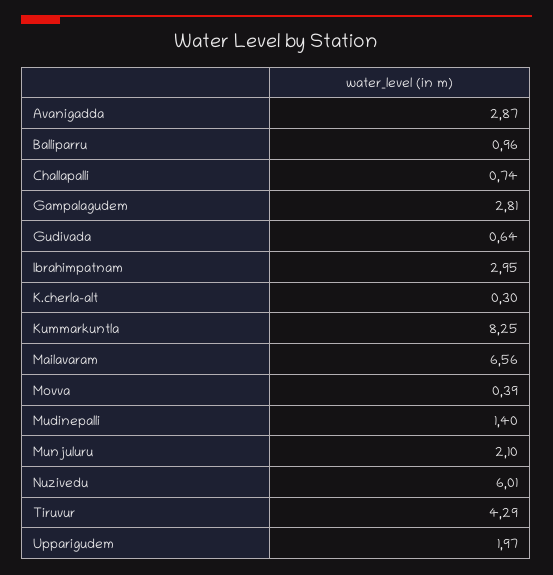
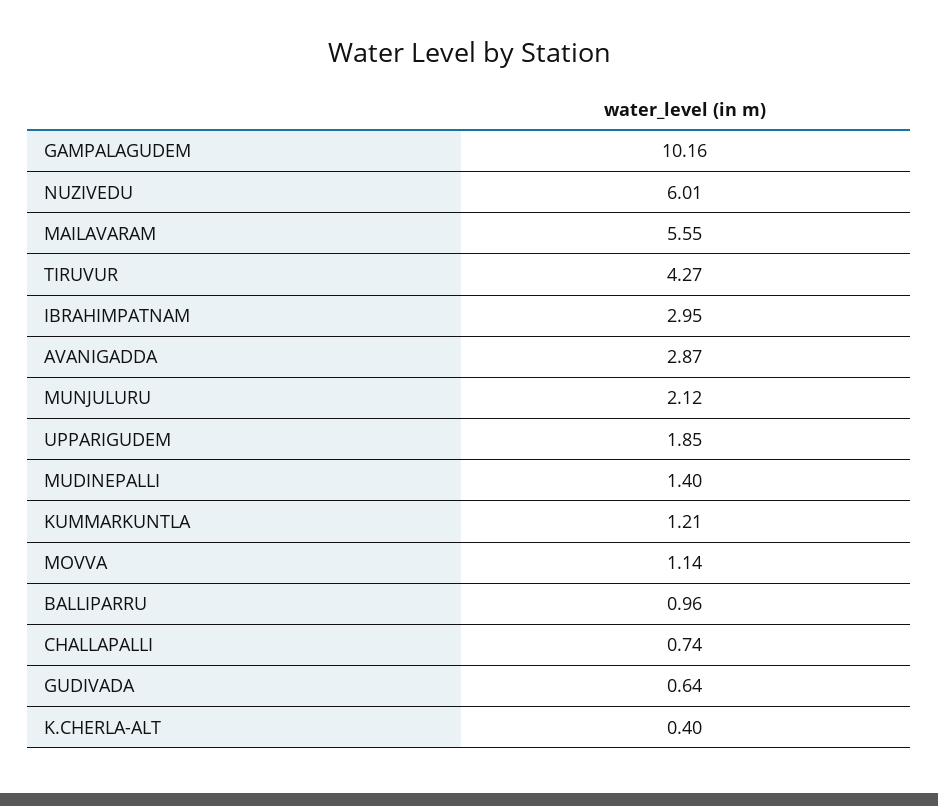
  {
    "Avanigadda": 2.87,
    "Balliparru": 0.96,
    "Challapalli": 0.74,
-   "Gampalagudem": 2.81,
+   "Gampalagudem": 10.16,
    "Gudivada": 0.64,
    "Ibrahimpatnam": 2.95,
-   "K.cherla-alt": 0.3,
+   "K.cherla-alt": 0.4,
-   "Kummarkuntla": 8.25,
+   "Kummarkuntla": 1.21,
-   "Mailavaram": 6.56,
+   "Mailavaram": 5.55,
-   "Movva": 0.39,
+   "Movva": 1.14,
    "Mudinepalli": 1.4,
-   "Munjuluru": 2.1,
+   "Munjuluru": 2.12,
    "Nuzivedu": 6.01,
-   "Tiruvur": 4.29,
+   "Tiruvur": 4.27,
-   "Upparigudem": 1.97
+   "Upparigudem": 1.85
  }

